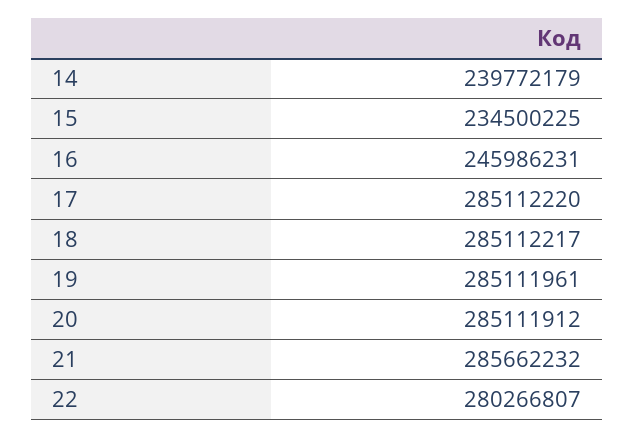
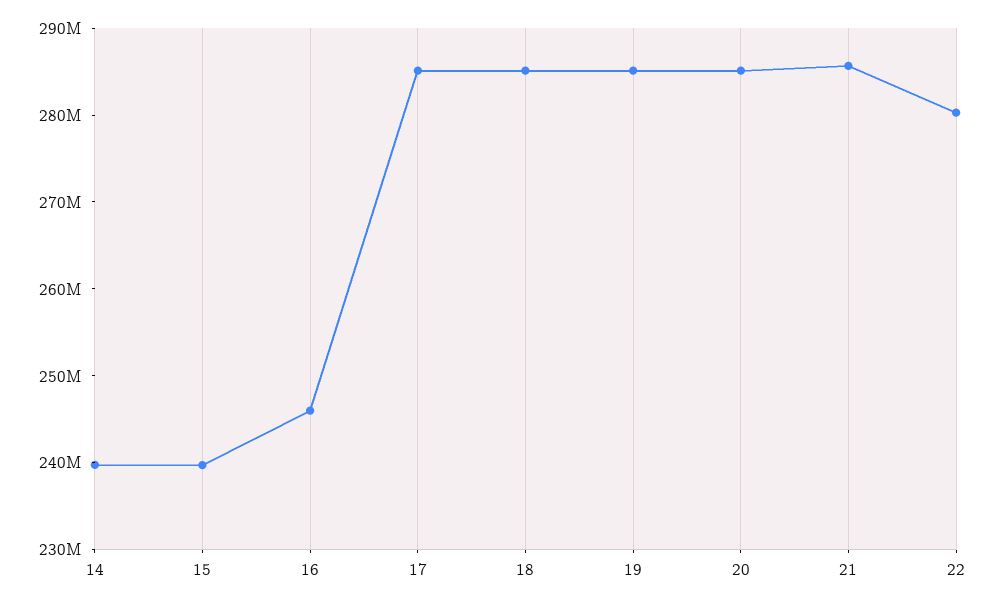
  {
    "14": 239772179,
-   "15": 234500225,
+   "15": 240000000,
    "16": 245986231,
    "17": 285112220,
    "18": 285112217,
    "19": 285111961,
    "20": 285111912,
    "21": 285662232,
    "22": 280266807
  }

